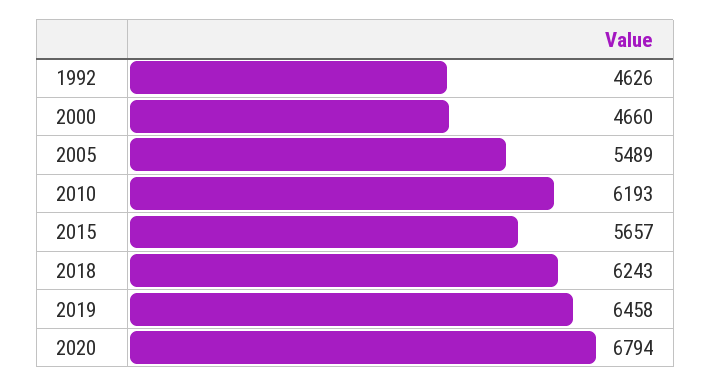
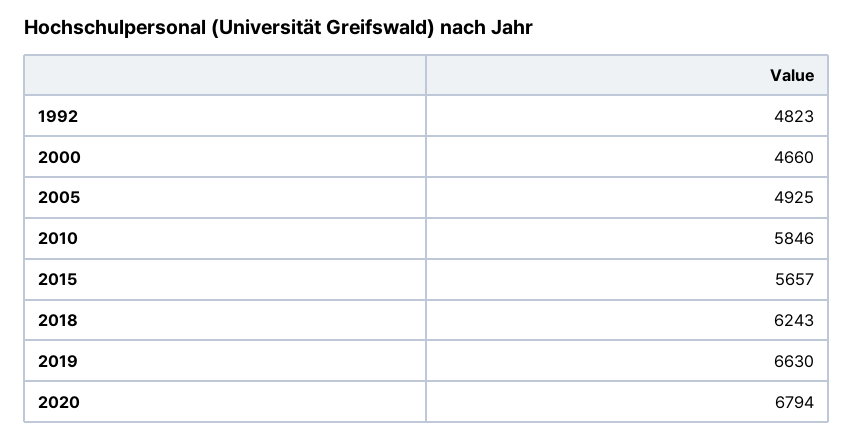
  {
-   "1992": 4626,
+   "1992": 4823,
    "2000": 4660,
-   "2005": 5489,
+   "2005": 4925,
-   "2010": 6193,
+   "2010": 5846,
    "2015": 5657,
    "2018": 6243,
-   "2019": 6458,
+   "2019": 6630,
    "2020": 6794
  }

